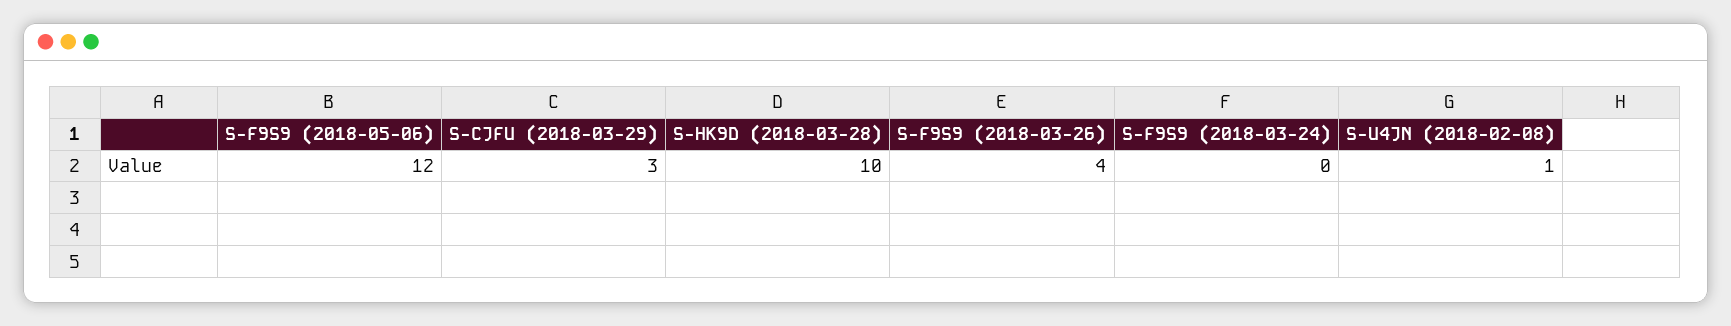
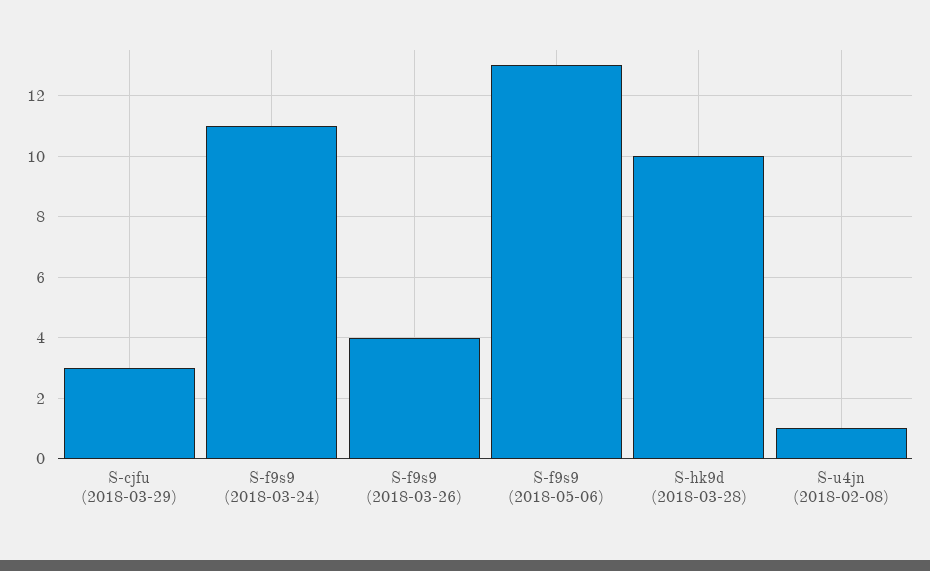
  {
-   "S-F9S9 (2018-05-06)": 12,
+   "S-F9S9 (2018-05-06)": 13,
    "S-CJFU (2018-03-29)": 3,
    "S-HK9D (2018-03-28)": 10,
    "S-F9S9 (2018-03-26)": 4,
-   "S-F9S9 (2018-03-24)": 0,
+   "S-F9S9 (2018-03-24)": 11,
    "S-U4JN (2018-02-08)": 1
  }

